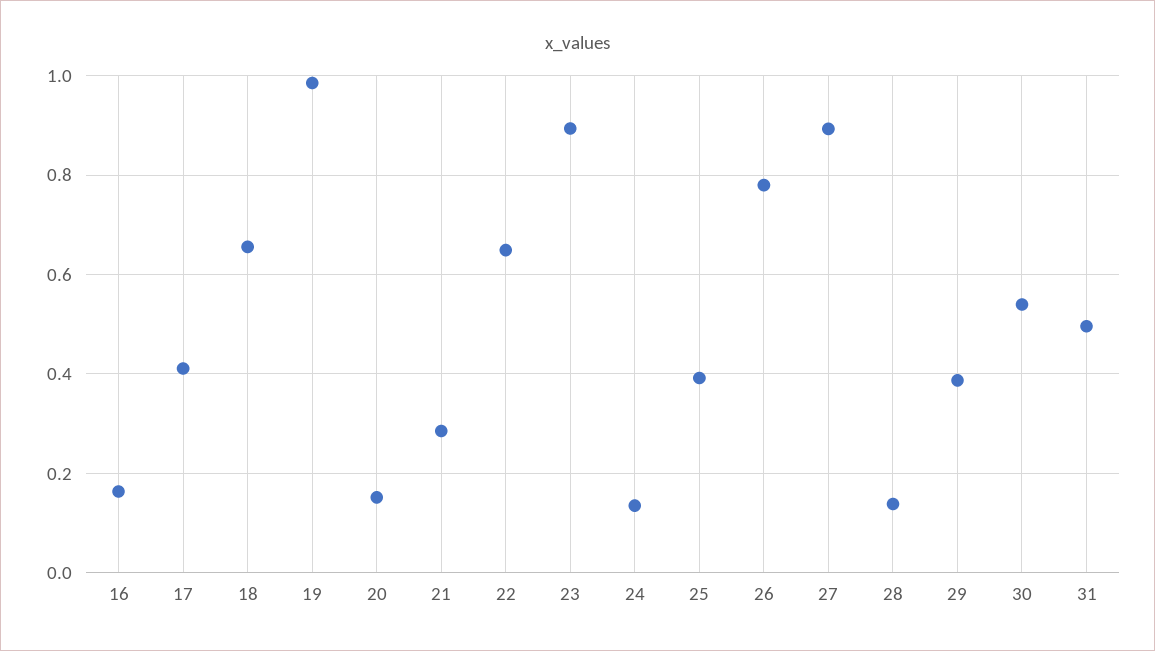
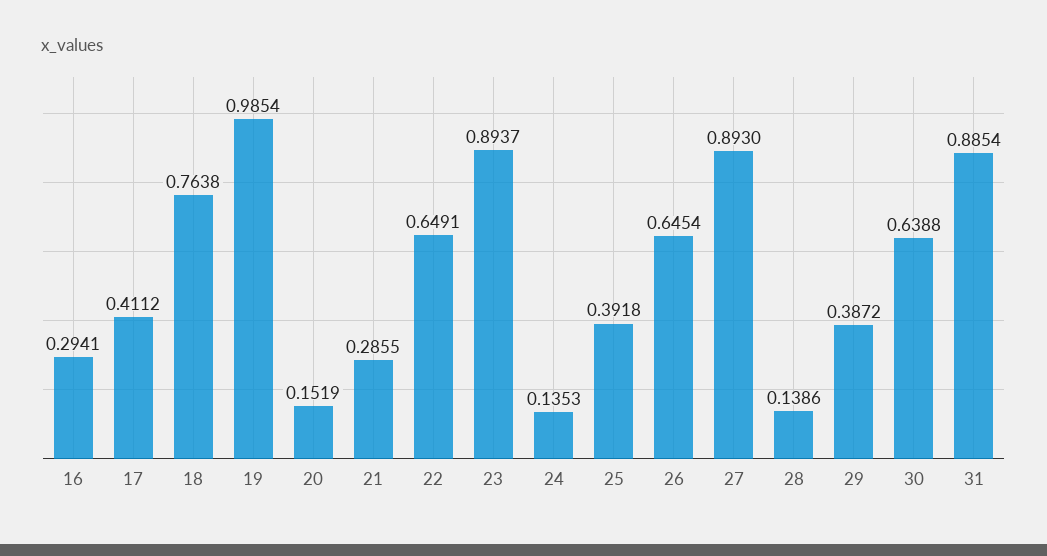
  {
-   "16": 0.16,
+   "16": 0.2941,
    "17": 0.4112,
-   "18": 0.66,
+   "18": 0.7638,
    "19": 0.9854,
    "20": 0.1519,
    "21": 0.2855,
    "22": 0.6491,
    "23": 0.8937,
    "24": 0.1353,
    "25": 0.3918,
-   "26": 0.78,
+   "26": 0.6454,
    "27": 0.893,
    "28": 0.1386,
    "29": 0.3872,
-   "30": 0.54,
+   "30": 0.6388,
-   "31": 0.5
+   "31": 0.8854
  }

